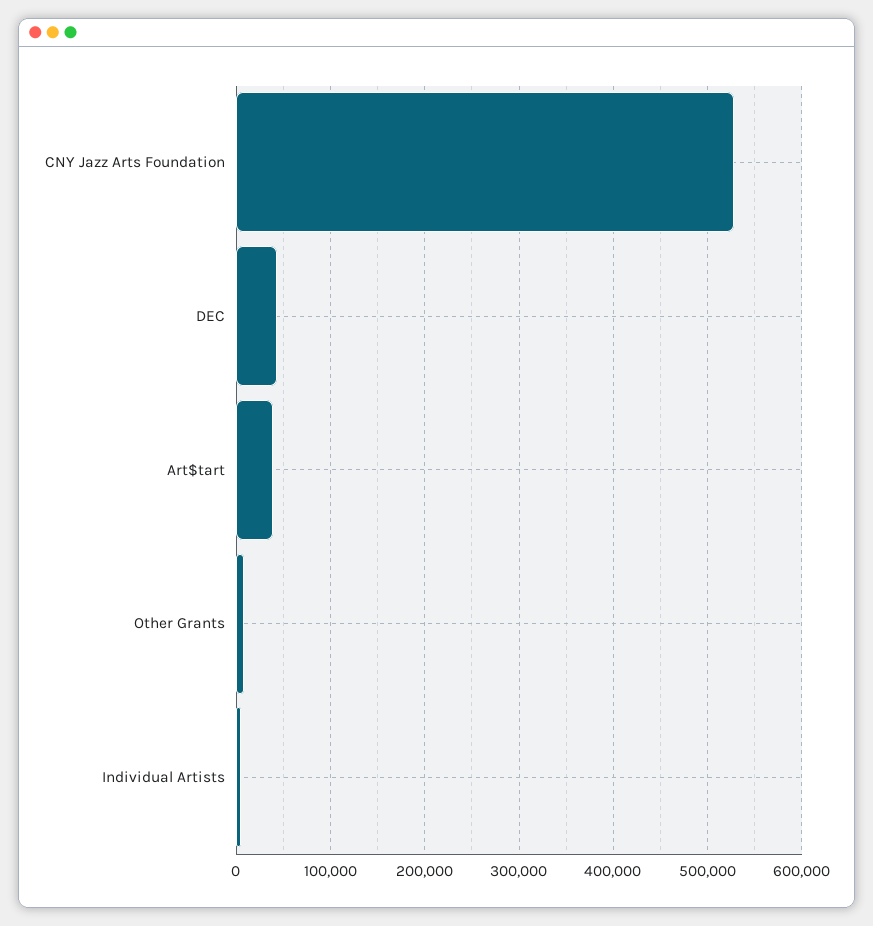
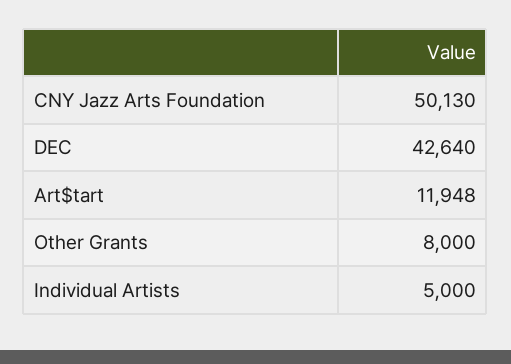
  {
-   "CNY Jazz Arts Foundation": 530000,
+   "CNY Jazz Arts Foundation": 50130,
    "DEC": 42640,
-   "Art$tart": 40000,
+   "Art$tart": 11948,
    "Other Grants": 8000,
    "Individual Artists": 5000
  }

